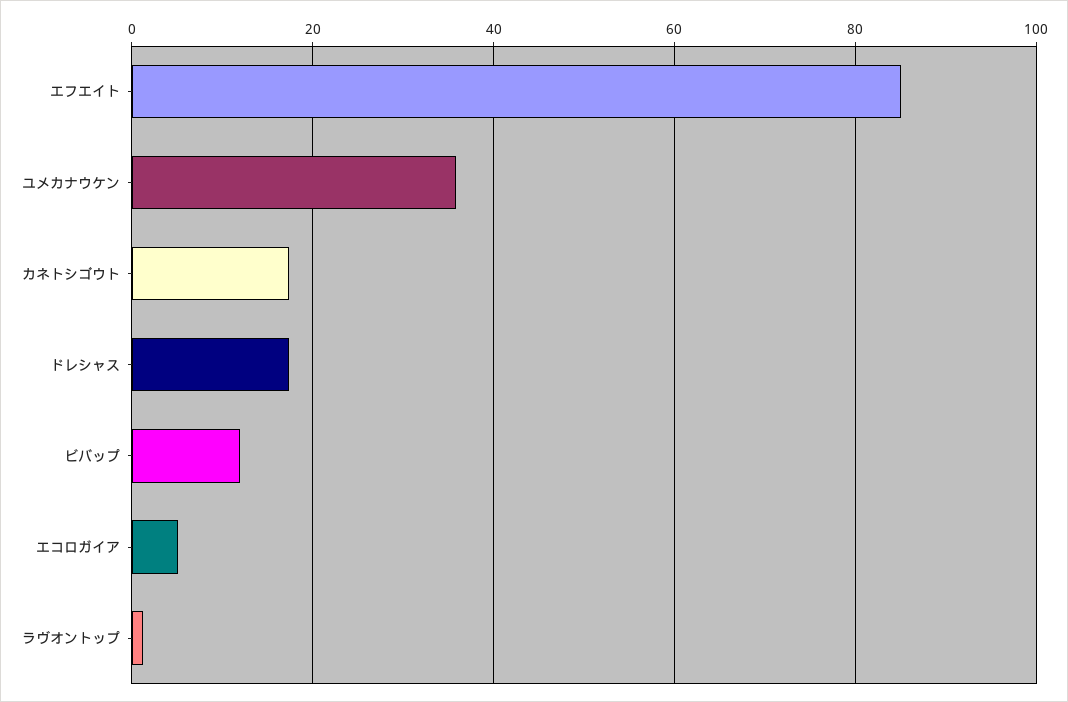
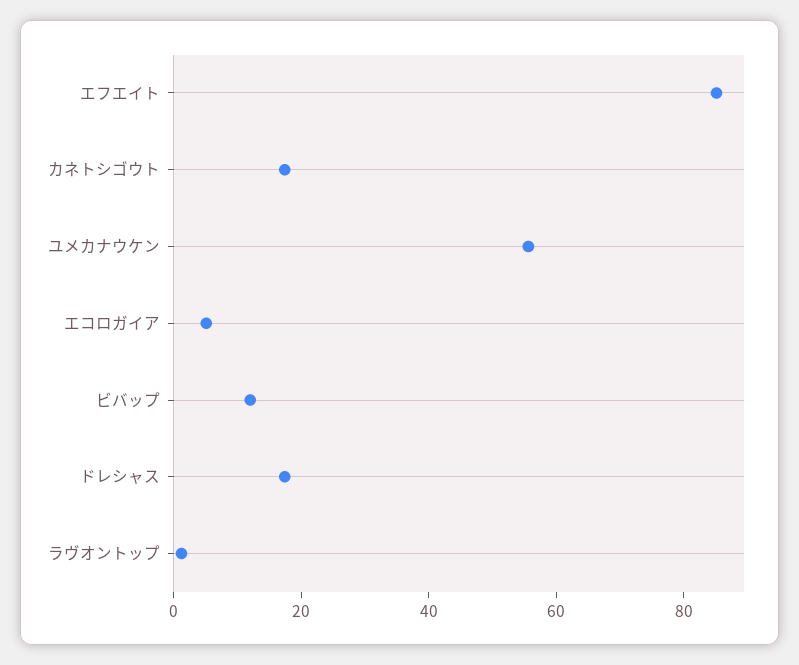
  {
    "エフエイト": 86,
-   "ユメカナウケン": 36,
+   "ユメカナウケン": 55,
    "カネトシゴウト": 18,
    "ドレシャス": 18,
    "ビバップ": 12,
    "エコロガイア": 6,
    "ラヴオントップ": 2
  }

